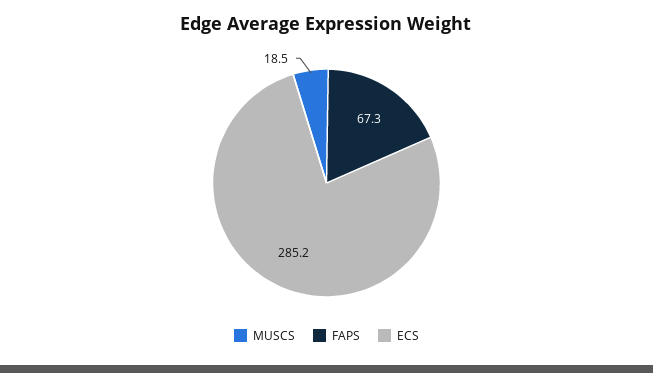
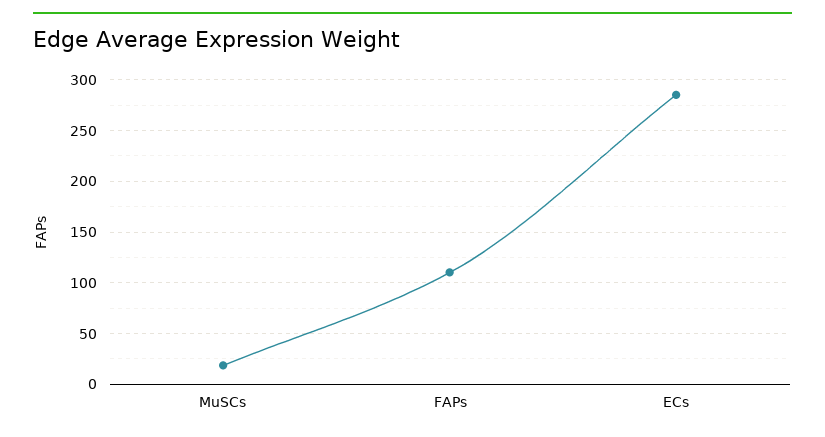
  {
    "MUSCS": 18.5,
-   "FAPS": 67.3,
+   "FAPS": 110,
    "ECS": 285.2
  }

